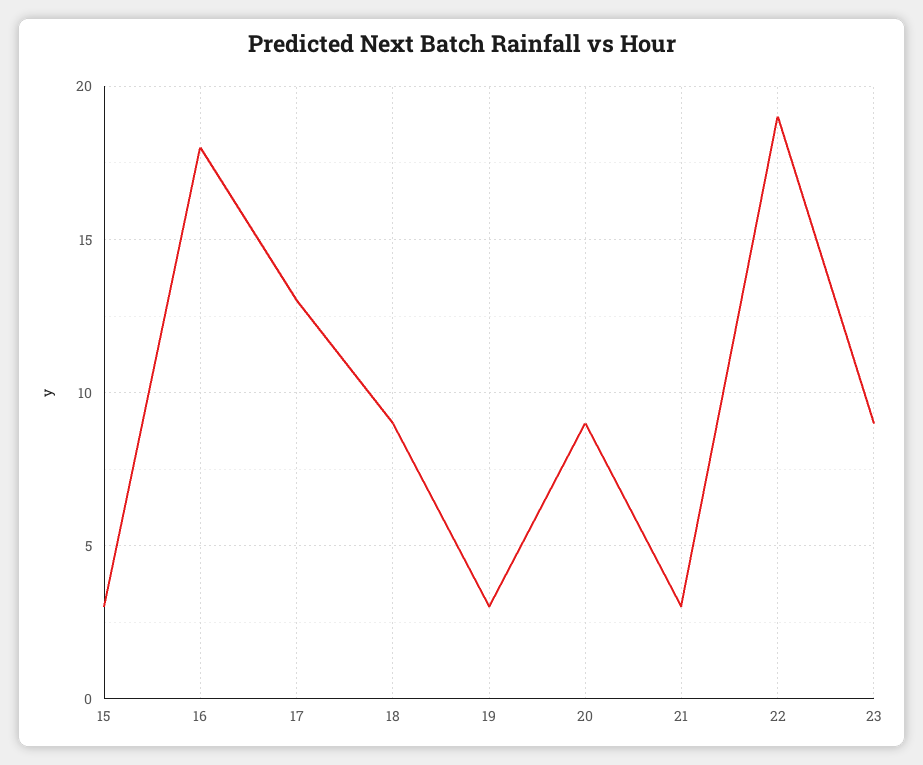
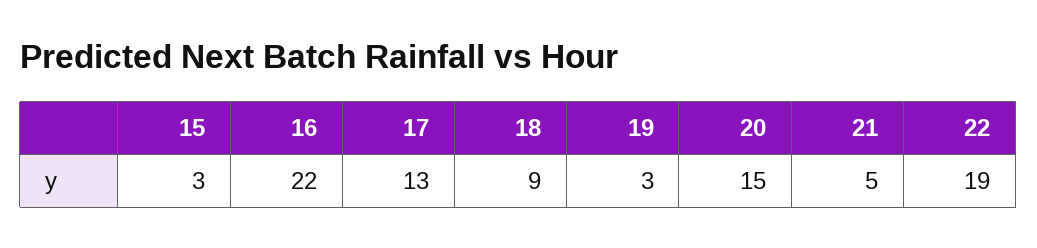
  {
    "15": 3,
-   "16": 18,
+   "16": 22,
    "17": 13,
    "18": 9,
    "19": 3,
-   "20": 9,
+   "20": 15,
-   "21": 3,
+   "21": 5,
-   "22": 19,
+   "22": 19
-   "23": 9
  }

